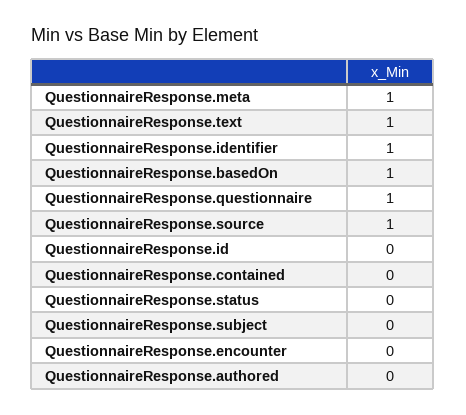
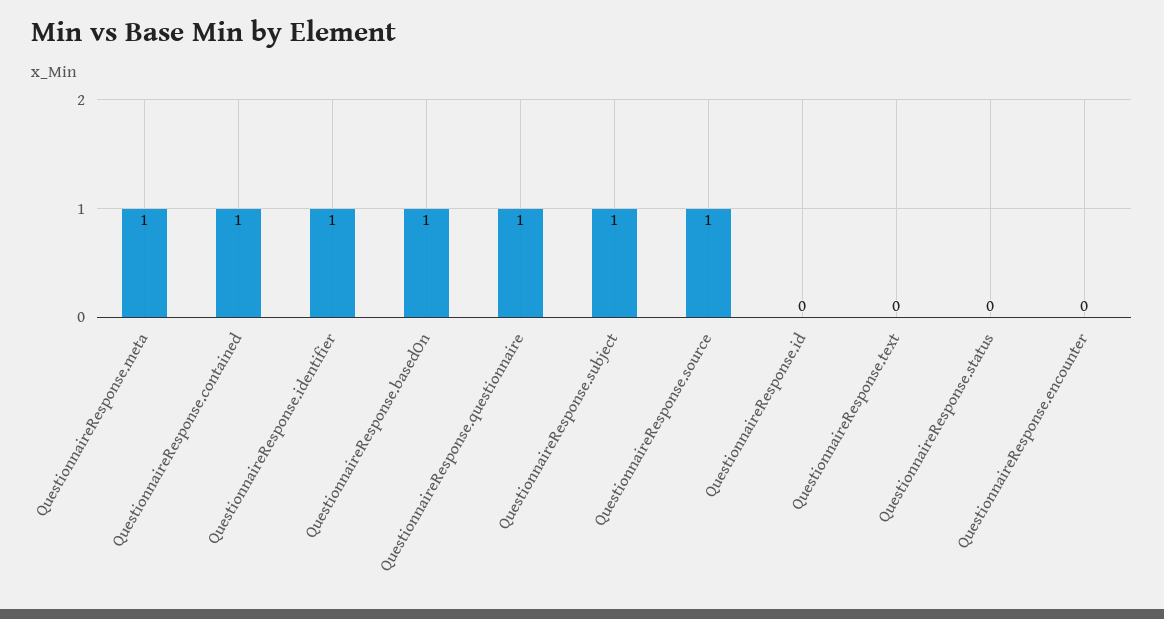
  {
    "QuestionnaireResponse.meta": 1,
-   "QuestionnaireResponse.text": 1,
+   "QuestionnaireResponse.text": 0,
    "QuestionnaireResponse.identifier": 1,
    "QuestionnaireResponse.basedOn": 1,
    "QuestionnaireResponse.questionnaire": 1,
    "QuestionnaireResponse.source": 1,
    "QuestionnaireResponse.id": 0,
-   "QuestionnaireResponse.contained": 0,
+   "QuestionnaireResponse.contained": 1,
    "QuestionnaireResponse.status": 0,
-   "QuestionnaireResponse.subject": 0,
+   "QuestionnaireResponse.subject": 1,
-   "QuestionnaireResponse.encounter": 0,
+   "QuestionnaireResponse.encounter": 0
-   "QuestionnaireResponse.authored": 0
  }

